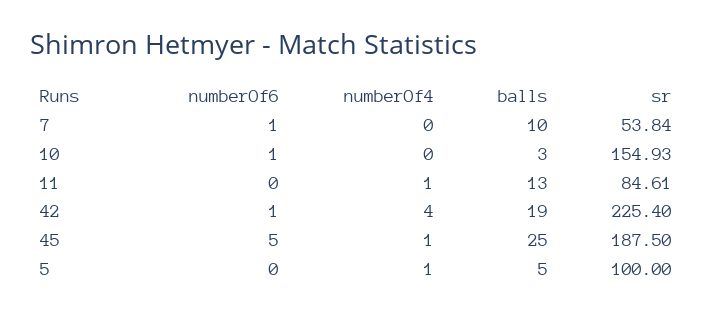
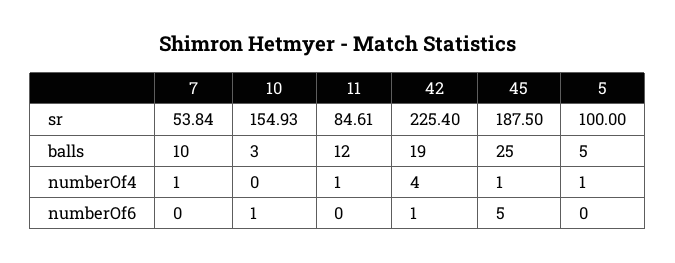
  {
    "numberOf6": {
-     "7": 1,
+     "7": 0,
      "10": 1,
      "11": 0,
      "42": 1,
      "45": 5,
      "5": 0
    },
    "numberOf4": {
-     "7": 0,
+     "7": 1,
      "10": 0,
      "11": 1,
      "42": 4,
      "45": 1,
      "5": 1
    },
    "balls": {
      "7": 10,
      "10": 3,
-     "11": 13,
+     "11": 12,
      "42": 19,
      "45": 25,
      "5": 5
    },
    "sr": {
      "7": 53.84,
      "10": 154.93,
      "11": 84.61,
      "42": 225.4,
      "45": 187.5,
      "5": 100
    }
  }

